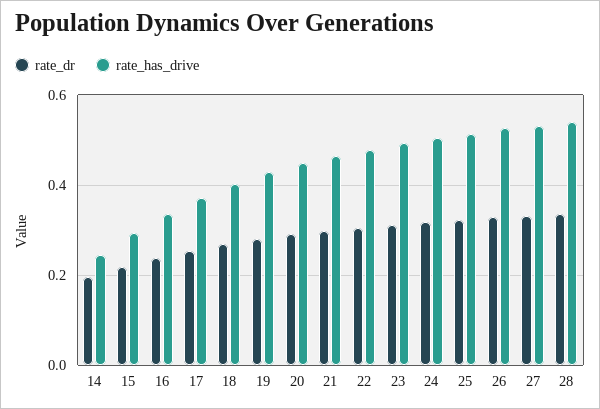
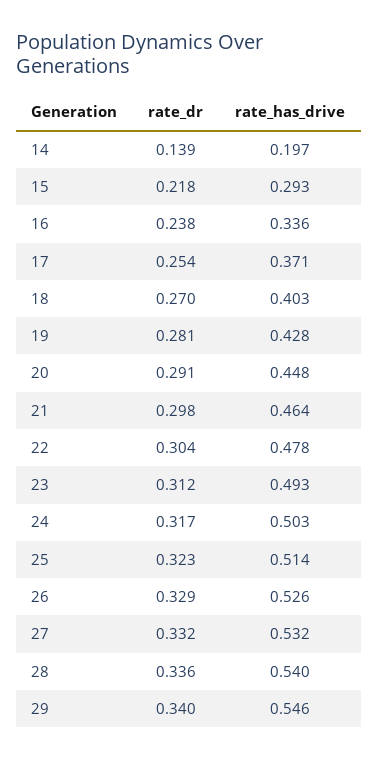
  {
    "rate_dr": {
-     "14": 0.2,
+     "14": 0.139,
      "15": 0.218,
      "16": 0.238,
      "17": 0.254,
      "18": 0.27,
      "19": 0.281,
      "20": 0.291,
      "21": 0.298,
      "22": 0.304,
      "23": 0.312,
      "24": 0.317,
      "25": 0.323,
      "26": 0.329,
      "27": 0.332,
-     "28": 0.336
+     "28": 0.336,
+     "29": 0.34
    },
    "rate_has_drive": {
-     "14": 0.24,
+     "14": 0.197,
      "15": 0.293,
      "16": 0.336,
      "17": 0.371,
      "18": 0.403,
      "19": 0.428,
      "20": 0.448,
      "21": 0.464,
      "22": 0.478,
      "23": 0.493,
      "24": 0.503,
      "25": 0.514,
      "26": 0.526,
      "27": 0.532,
-     "28": 0.54
+     "28": 0.54,
+     "29": 0.546
    }
  }

